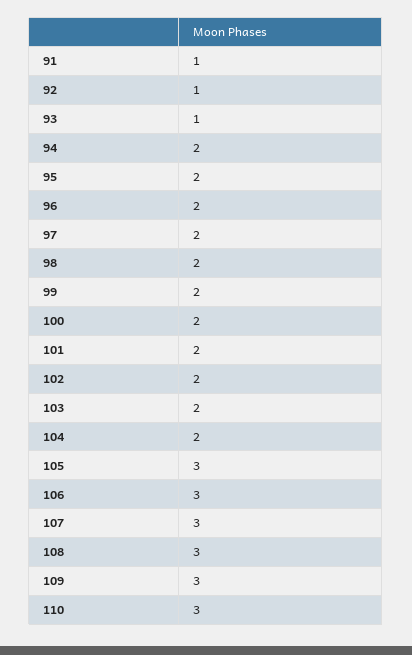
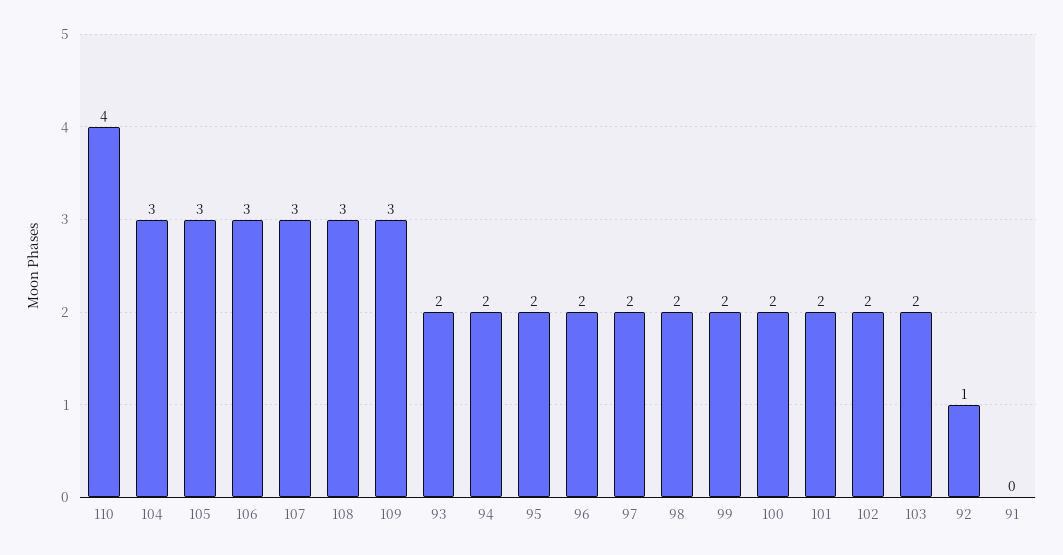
  {
-   "91": 1,
+   "91": 0,
    "92": 1,
-   "93": 1,
+   "93": 2,
    "94": 2,
    "95": 2,
    "96": 2,
    "97": 2,
    "98": 2,
    "99": 2,
    "100": 2,
    "101": 2,
    "102": 2,
    "103": 2,
-   "104": 2,
+   "104": 3,
    "105": 3,
    "106": 3,
    "107": 3,
    "108": 3,
    "109": 3,
-   "110": 3
+   "110": 4
  }

